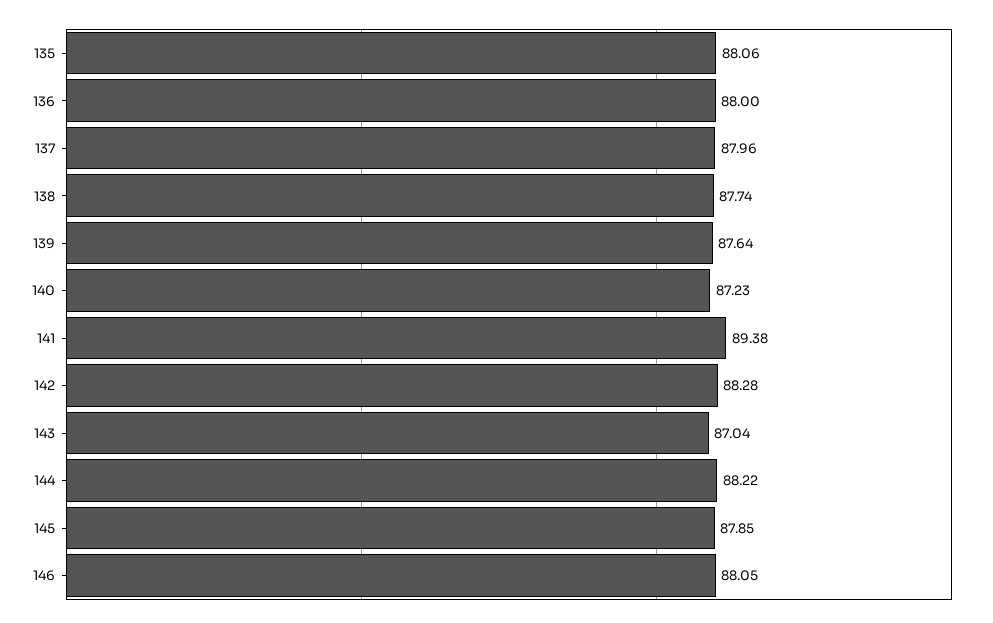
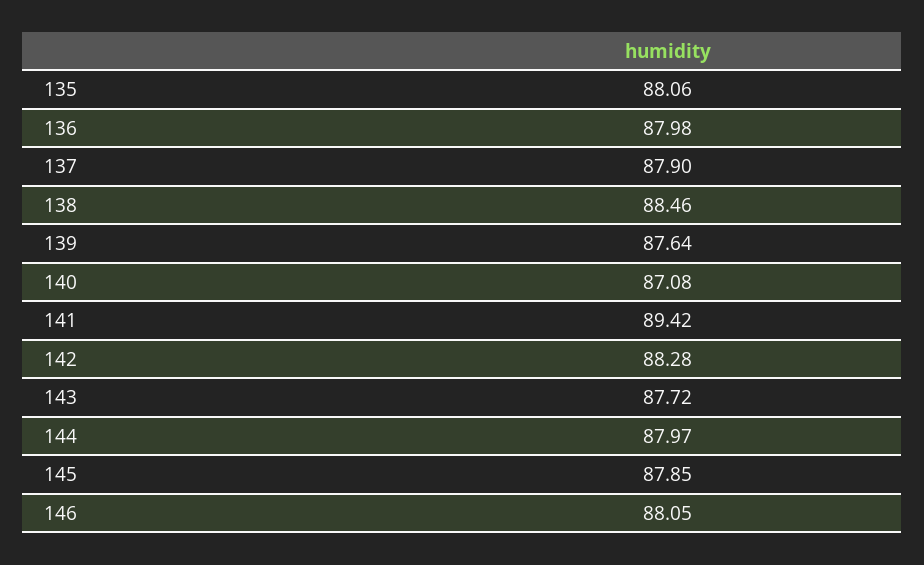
  {
    "135": 88.06,
-   "136": 88,
+   "136": 87.98,
-   "137": 87.96,
+   "137": 87.9,
-   "138": 87.74,
+   "138": 88.46,
    "139": 87.64,
-   "140": 87.23,
+   "140": 87.08,
-   "141": 89.38,
+   "141": 89.42,
    "142": 88.28,
-   "143": 87.04,
+   "143": 87.72,
-   "144": 88.22,
+   "144": 87.97,
    "145": 87.85,
    "146": 88.05
  }

